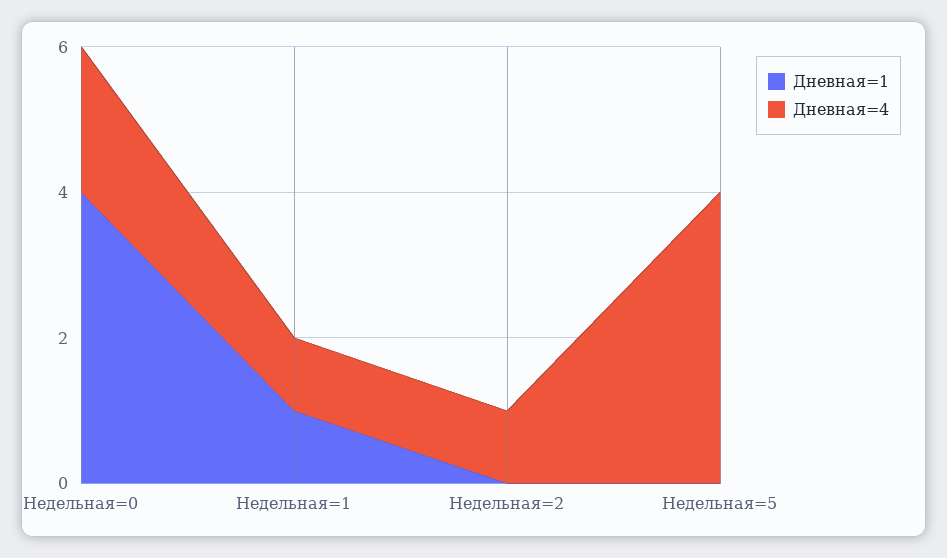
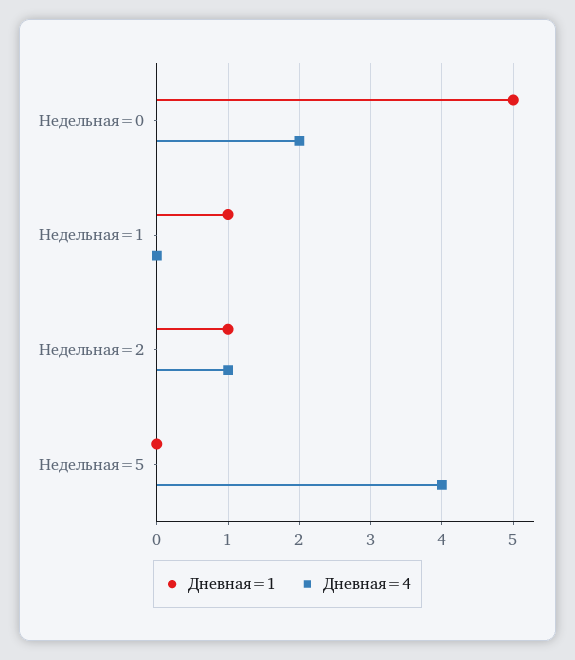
  {
    "Дневная=1": {
-     "Недельная=0": 4,
+     "Недельная=0": 5,
      "Недельная=1": 1,
-     "Недельная=2": 0,
+     "Недельная=2": 1,
      "Недельная=5": 0
    },
    "Дневная=4": {
      "Недельная=0": 2,
-     "Недельная=1": 1,
+     "Недельная=1": 0,
      "Недельная=2": 1,
      "Недельная=5": 4
    }
  }

